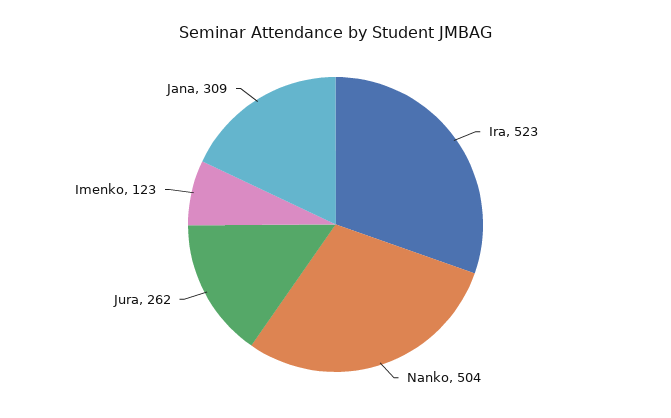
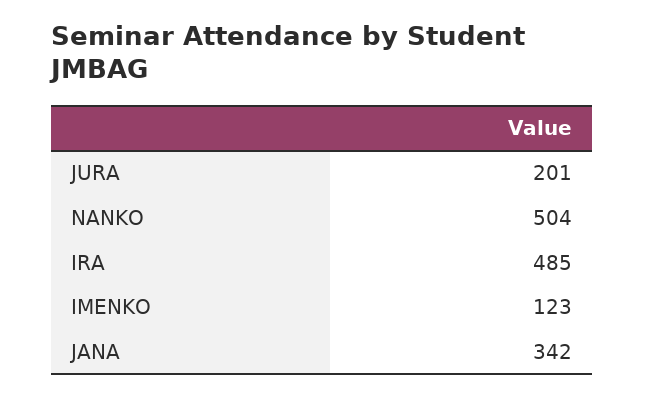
  {
-   "Ira": 523,
+   "Ira": 485,
    "Nanko": 504,
-   "Jura": 262,
+   "Jura": 201,
    "Imenko": 123,
-   "Jana": 309
+   "Jana": 342
  }

